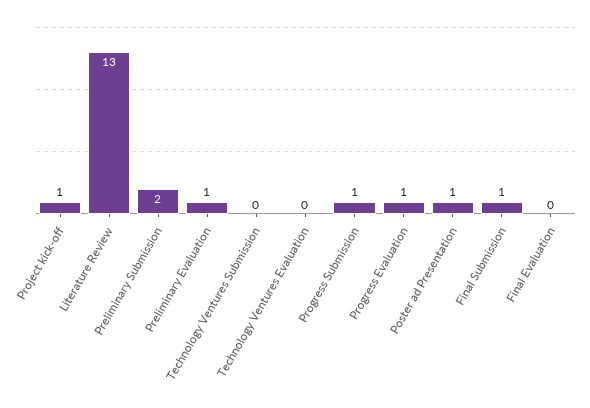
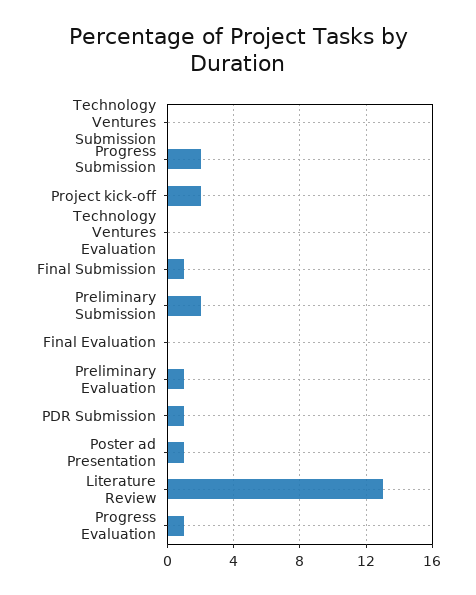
  {
-   "Project kick-off": 1,
+   "Project kick-off": 2,
    "Literature Review": 13,
    "Preliminary Submission": 2,
    "Preliminary Evaluation": 1,
    "Technology Ventures Submission": 0,
    "Technology Ventures Evaluation": 0,
-   "Progress Submission": 1,
+   "Progress Submission": 2,
    "Progress Evaluation": 1,
    "Poster ad Presentation": 1,
    "Final Submission": 1,
-   "Final Evaluation": 0
+   "Final Evaluation": 0,
+   "PDR Submission": 1
  }

